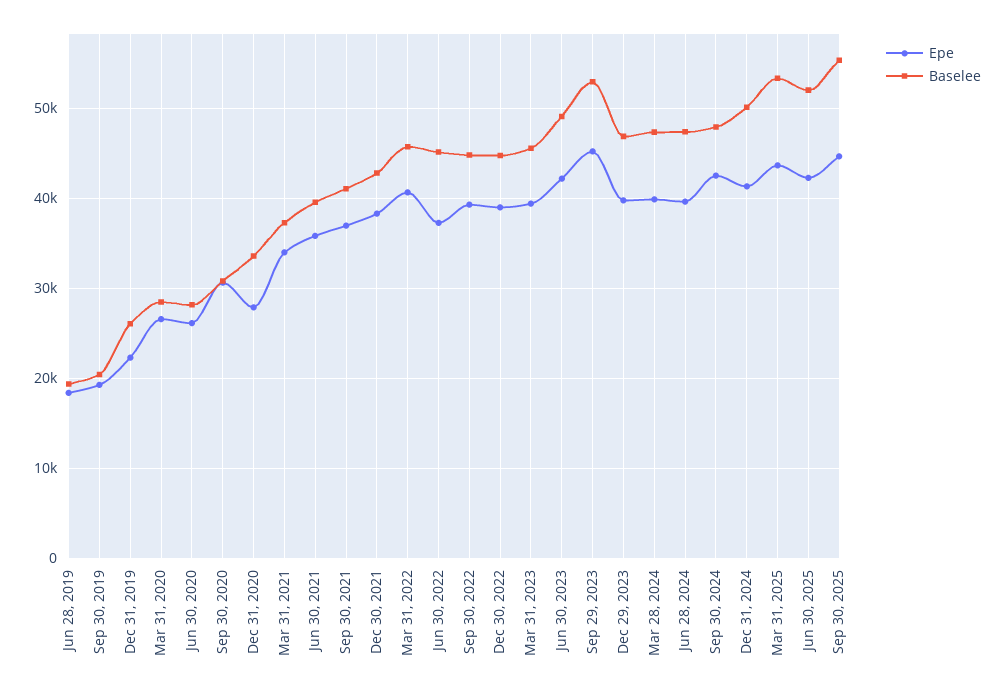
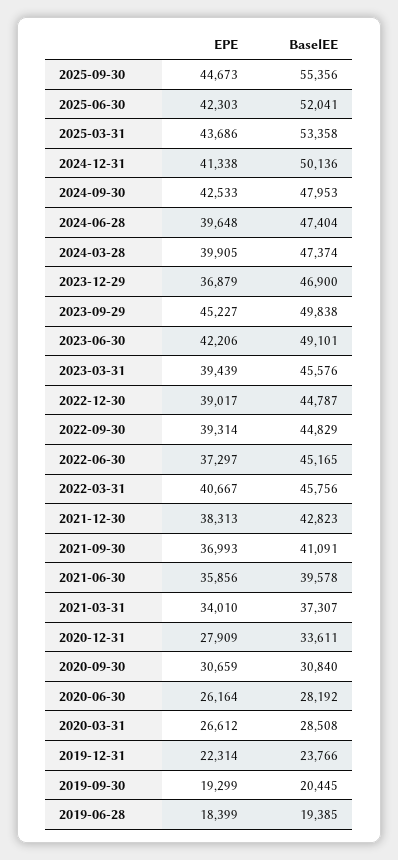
  {
    "Epe": {
      "Jun 28, 2019": 18399,
      "Sep 30, 2019": 19299,
      "Dec 31, 2019": 22314,
      "Mar 31, 2020": 26612,
      "Jun 30, 2020": 26164,
      "Sep 30, 2020": 30659,
      "Dec 31, 2020": 27909,
      "Mar 31, 2021": 34010,
      "Jun 30, 2021": 35856,
      "Sep 30, 2021": 36993,
      "Dec 30, 2021": 38313,
      "Mar 31, 2022": 40667,
      "Jun 30, 2022": 37297,
      "Sep 30, 2022": 39314,
      "Dec 30, 2022": 39017,
      "Mar 31, 2023": 39439,
      "Jun 30, 2023": 42206,
      "Sep 29, 2023": 45227,
-     "Dec 29, 2023": 40000,
+     "Dec 29, 2023": 36879,
      "Mar 28, 2024": 39905,
      "Jun 28, 2024": 39648,
      "Sep 30, 2024": 42533,
      "Dec 31, 2024": 41338,
      "Mar 31, 2025": 43686,
      "Jun 30, 2025": 42303,
      "Sep 30, 2025": 44673
    },
    "Baselee": {
      "Jun 28, 2019": 19385,
      "Sep 30, 2019": 20445,
-     "Dec 31, 2019": 26000,
+     "Dec 31, 2019": 23766,
      "Mar 31, 2020": 28508,
      "Jun 30, 2020": 28192,
      "Sep 30, 2020": 30840,
      "Dec 31, 2020": 33611,
      "Mar 31, 2021": 37307,
      "Jun 30, 2021": 39578,
      "Sep 30, 2021": 41091,
      "Dec 30, 2021": 42823,
      "Mar 31, 2022": 45756,
      "Jun 30, 2022": 45165,
      "Sep 30, 2022": 44829,
      "Dec 30, 2022": 44787,
      "Mar 31, 2023": 45576,
      "Jun 30, 2023": 49101,
-     "Sep 29, 2023": 53000,
+     "Sep 29, 2023": 49838,
      "Dec 29, 2023": 46900,
      "Mar 28, 2024": 47374,
      "Jun 28, 2024": 47404,
      "Sep 30, 2024": 47953,
      "Dec 31, 2024": 50136,
      "Mar 31, 2025": 53358,
      "Jun 30, 2025": 52041,
      "Sep 30, 2025": 55356
    }
  }

